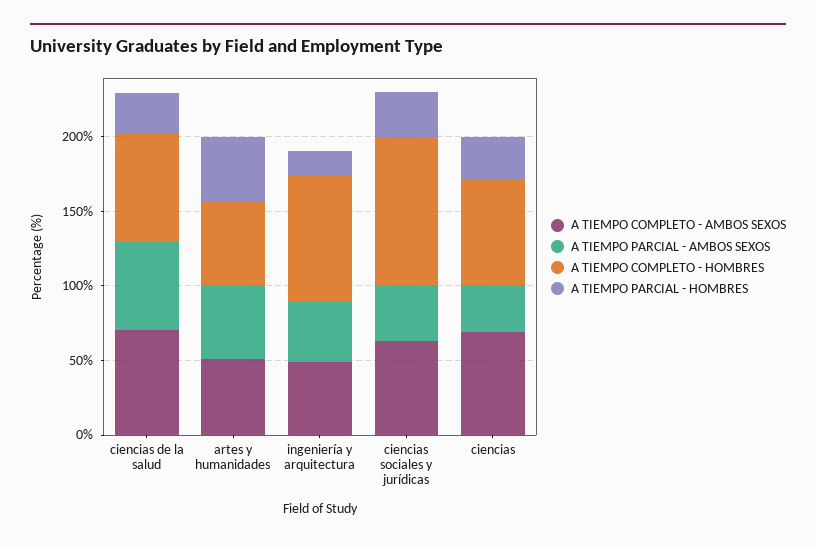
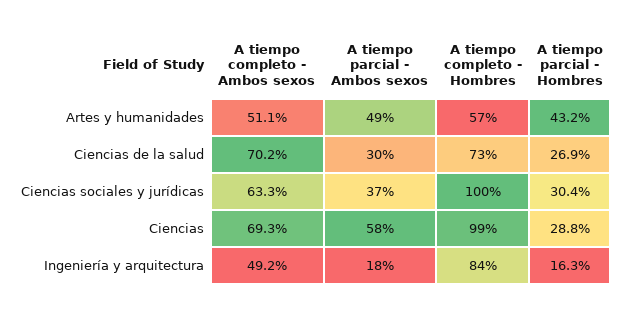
  {
    "A TIEMPO COMPLETO - AMBOS SEXOS": {
      "ciencias de la salud": 70.2,
      "artes y humanidades": 51.1,
      "ingeniería y arquitectura": 49.2,
      "ciencias sociales y jurídicas": 63.3,
      "ciencias": 69.3
    },
    "A TIEMPO PARCIAL - AMBOS SEXOS": {
-     "ciencias de la salud": 60,
+     "ciencias de la salud": 30,
      "artes y humanidades": 49,
-     "ingeniería y arquitectura": 40,
+     "ingeniería y arquitectura": 18,
      "ciencias sociales y jurídicas": 37,
-     "ciencias": 30
+     "ciencias": 58
    },
    "A TIEMPO COMPLETO - HOMBRES": {
      "ciencias de la salud": 73,
      "artes y humanidades": 57,
      "ingeniería y arquitectura": 84,
      "ciencias sociales y jurídicas": 100,
-     "ciencias": 70
+     "ciencias": 99
    },
    "A TIEMPO PARCIAL - HOMBRES": {
      "ciencias de la salud": 26.9,
      "artes y humanidades": 43.2,
      "ingeniería y arquitectura": 16.3,
      "ciencias sociales y jurídicas": 30.4,
      "ciencias": 28.8
    }
  }

